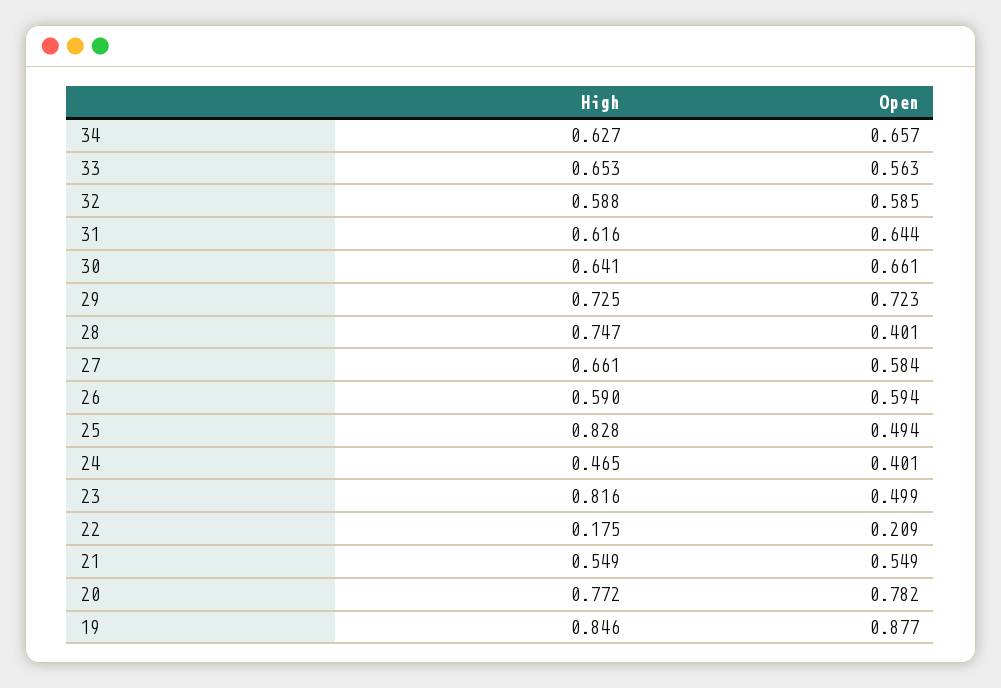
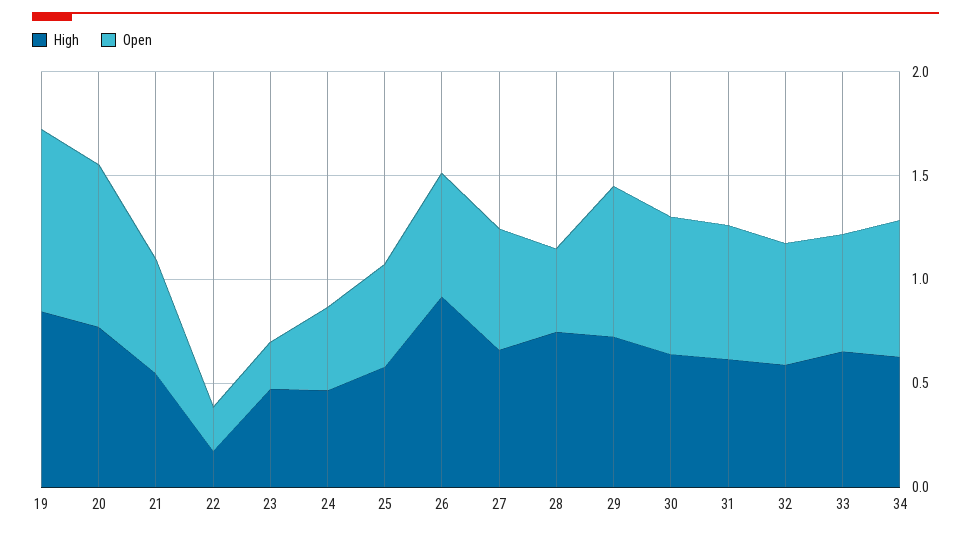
  {
    "High": {
      "34": 0.627,
      "33": 0.653,
      "32": 0.588,
      "31": 0.616,
      "30": 0.641,
      "29": 0.725,
      "28": 0.747,
      "27": 0.661,
-     "26": 0.59,
+     "26": 0.9,
-     "25": 0.828,
+     "25": 0.6,
      "24": 0.465,
-     "23": 0.816,
+     "23": 0.5,
      "22": 0.175,
      "21": 0.549,
      "20": 0.772,
      "19": 0.846
    },
    "Open": {
      "34": 0.657,
      "33": 0.563,
      "32": 0.585,
      "31": 0.644,
      "30": 0.661,
      "29": 0.723,
      "28": 0.401,
      "27": 0.584,
      "26": 0.594,
      "25": 0.494,
      "24": 0.401,
-     "23": 0.499,
+     "23": 0.2,
      "22": 0.209,
      "21": 0.549,
      "20": 0.782,
      "19": 0.877
    }
  }

